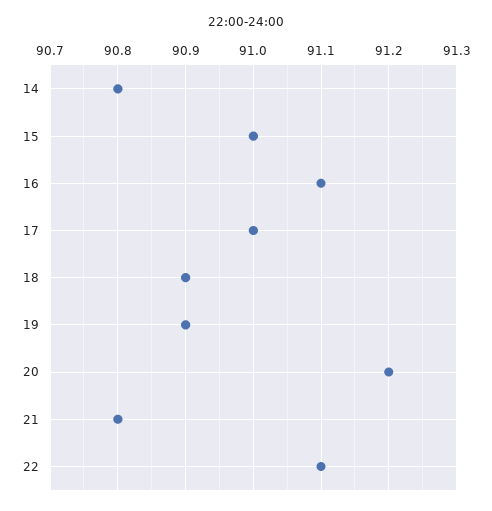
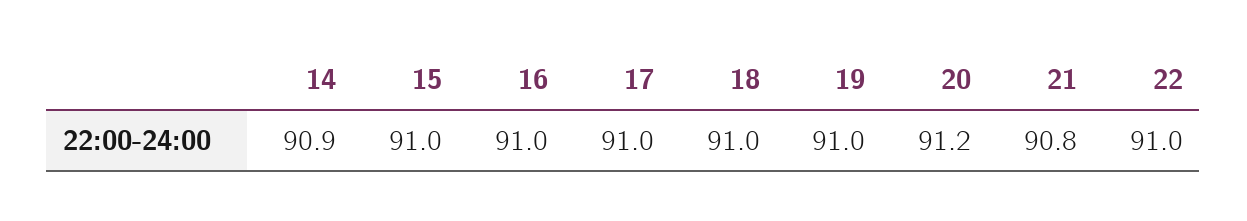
  {
-   "14": 90.8,
+   "14": 90.9,
    "15": 91,
-   "16": 91.1,
+   "16": 91,
    "17": 91,
-   "18": 90.9,
+   "18": 91,
-   "19": 90.9,
+   "19": 91,
    "20": 91.2,
    "21": 90.8,
-   "22": 91.1
+   "22": 91
  }

